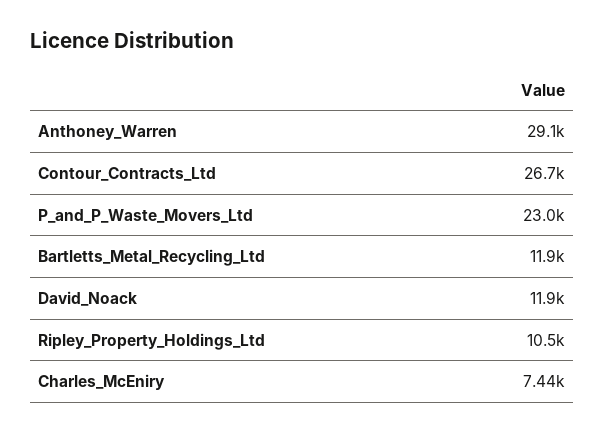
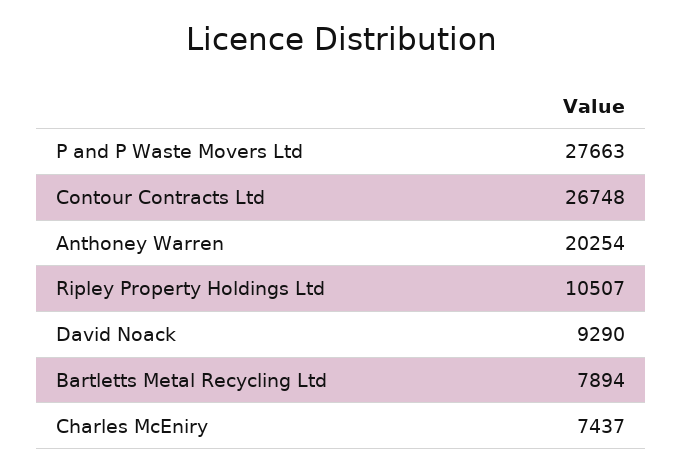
  {
-   "Anthoney_Warren": 29100,
+   "Anthoney_Warren": 20254,
    "Contour_Contracts_Ltd": 26748,
-   "P_and_P_Waste_Movers_Ltd": 23000,
+   "P_and_P_Waste_Movers_Ltd": 27663,
-   "Bartletts_Metal_Recycling_Ltd": 11900,
+   "Bartletts_Metal_Recycling_Ltd": 7894,
-   "David_Noack": 11900,
+   "David_Noack": 9290,
    "Ripley_Property_Holdings_Ltd": 10507,
    "Charles_McEniry": 7437
  }

